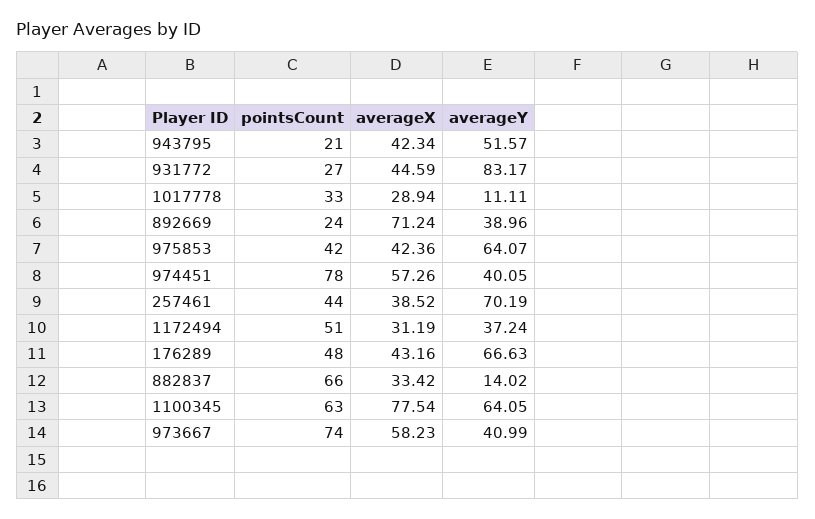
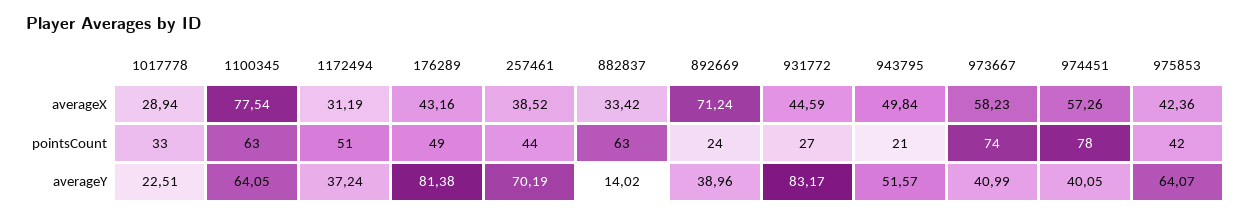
  {
    "pointsCount": {
      "943795": 21,
      "931772": 27,
      "1017778": 33,
      "892669": 24,
      "975853": 42,
      "974451": 78,
      "257461": 44,
      "1172494": 51,
-     "176289": 48,
+     "176289": 49,
-     "882837": 66,
+     "882837": 63,
      "1100345": 63,
      "973667": 74
    },
    "averageX": {
-     "943795": 42.34,
+     "943795": 49.84,
      "931772": 44.59,
      "1017778": 28.94,
      "892669": 71.24,
      "975853": 42.36,
      "974451": 57.26,
      "257461": 38.52,
      "1172494": 31.19,
      "176289": 43.16,
      "882837": 33.42,
      "1100345": 77.54,
      "973667": 58.23
    },
    "averageY": {
      "943795": 51.57,
      "931772": 83.17,
-     "1017778": 11.11,
+     "1017778": 22.51,
      "892669": 38.96,
      "975853": 64.07,
      "974451": 40.05,
      "257461": 70.19,
      "1172494": 37.24,
-     "176289": 66.63,
+     "176289": 81.38,
      "882837": 14.02,
      "1100345": 64.05,
      "973667": 40.99
    }
  }

